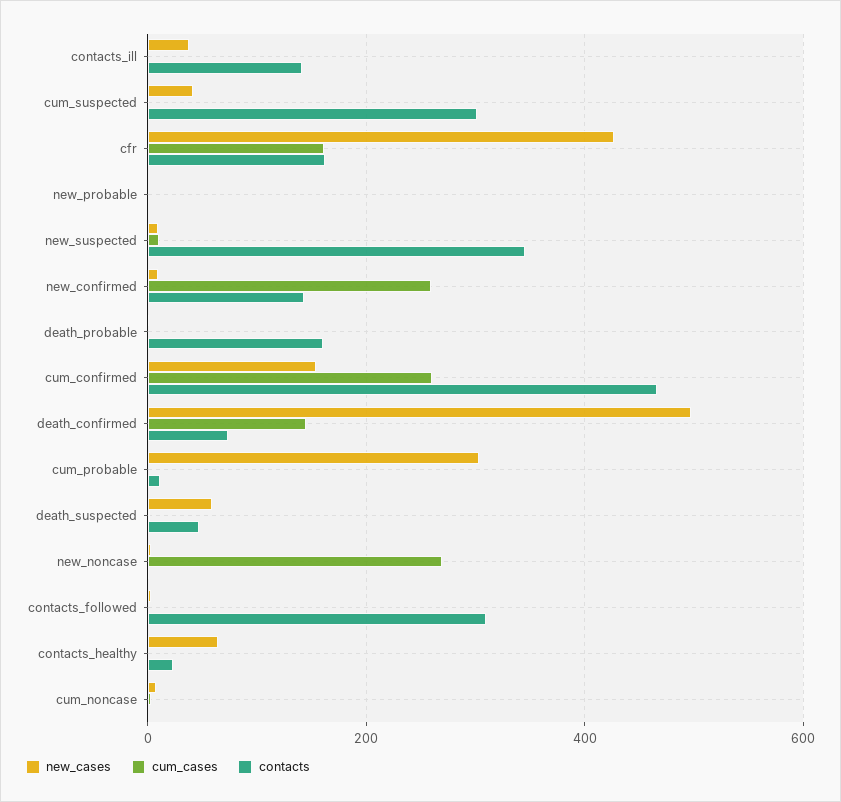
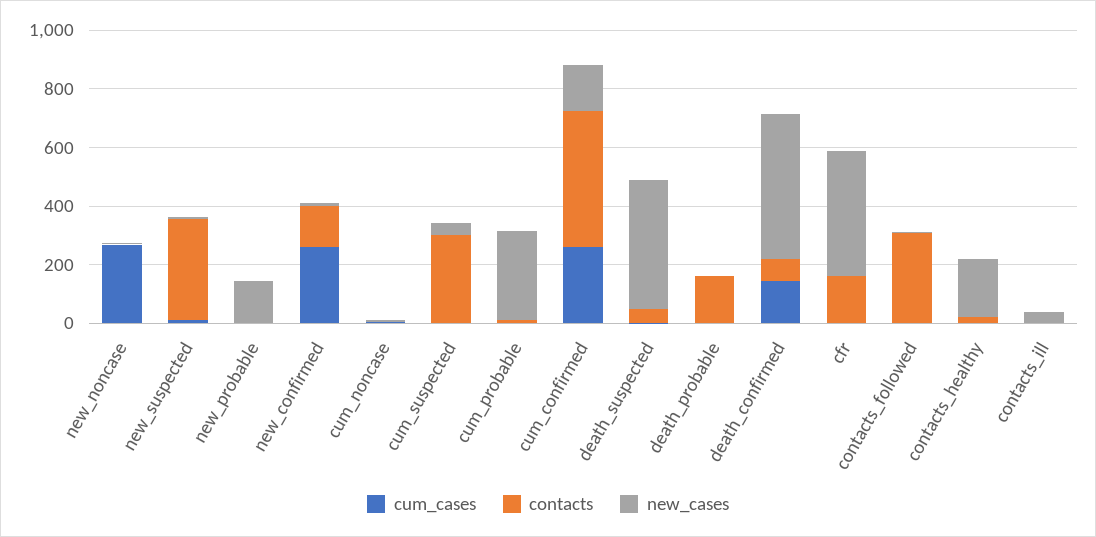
  {
    "new_cases": {
      "contacts_ill": 40,
      "cum_suspected": 40,
      "cfr": 420,
-     "new_probable": 0,
+     "new_probable": 150,
      "new_suspected": 0,
      "new_confirmed": 0,
      "death_probable": 0,
      "cum_confirmed": 160,
      "death_confirmed": 500,
      "cum_probable": 300,
-     "death_suspected": 60,
+     "death_suspected": 450,
      "new_noncase": 0,
      "contacts_followed": 0,
-     "contacts_healthy": 60,
+     "contacts_healthy": 200,
      "cum_noncase": 0
    },
    "cum_cases": {
      "contacts_ill": 0,
      "cum_suspected": 0,
-     "cfr": 160,
+     "cfr": 0,
      "new_probable": 0,
      "new_suspected": 20,
      "new_confirmed": 260,
      "death_probable": 0,
      "cum_confirmed": 260,
      "death_confirmed": 140,
      "cum_probable": 0,
      "death_suspected": 0,
      "new_noncase": 260,
      "contacts_followed": 0,
      "contacts_healthy": 0,
      "cum_noncase": 0
    },
    "contacts": {
-     "contacts_ill": 140,
+     "contacts_ill": 0,
      "cum_suspected": 300,
      "cfr": 160,
      "new_probable": 0,
      "new_suspected": 340,
      "new_confirmed": 140,
      "death_probable": 160,
      "cum_confirmed": 460,
      "death_confirmed": 80,
      "cum_probable": 20,
      "death_suspected": 40,
      "new_noncase": 0,
      "contacts_followed": 320,
      "contacts_healthy": 20,
      "cum_noncase": 0
    }
  }

